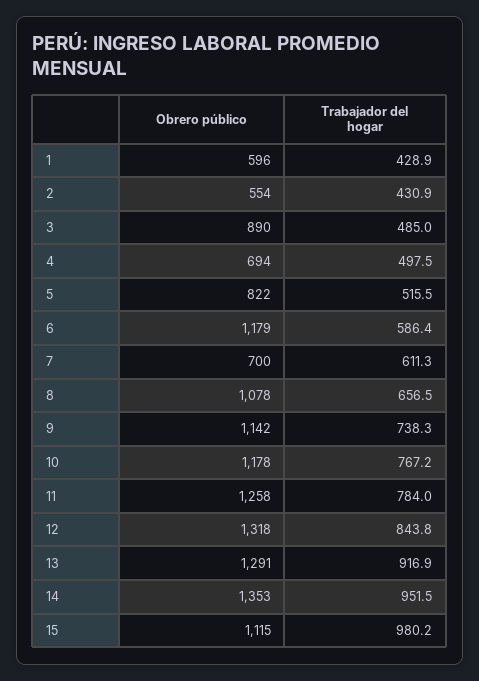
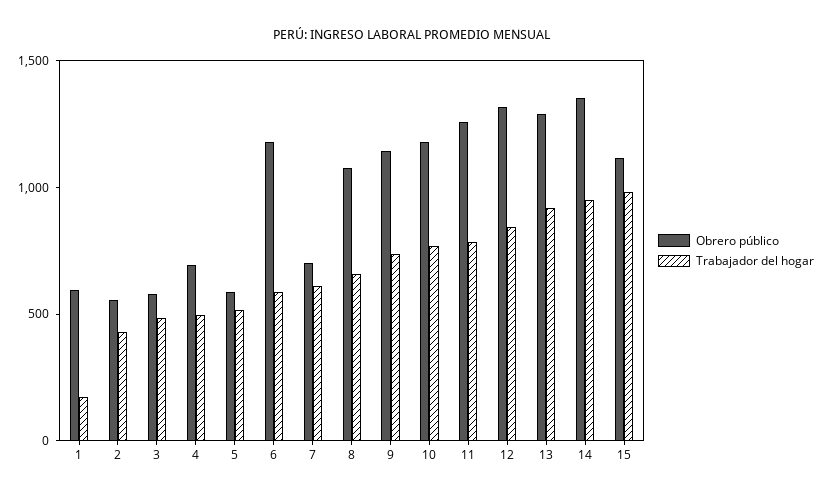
  {
    "Obrero público": {
      "1": 596,
      "2": 554,
-     "3": 890,
+     "3": 600,
      "4": 694,
-     "5": 822,
+     "5": 600,
      "6": 1179,
      "7": 700,
      "8": 1078,
      "9": 1142,
      "10": 1178,
      "11": 1258,
      "12": 1318,
      "13": 1291,
      "14": 1353,
      "15": 1115
    },
    "Trabajador del hogar": {
-     "1": 428.9,
+     "1": 200,
      "2": 430.9,
      "3": 485,
      "4": 497.5,
      "5": 515.5,
      "6": 586.4,
      "7": 611.3,
      "8": 656.5,
      "9": 738.3,
      "10": 767.2,
      "11": 784,
      "12": 843.8,
      "13": 916.9,
      "14": 951.5,
      "15": 980.2
    }
  }

